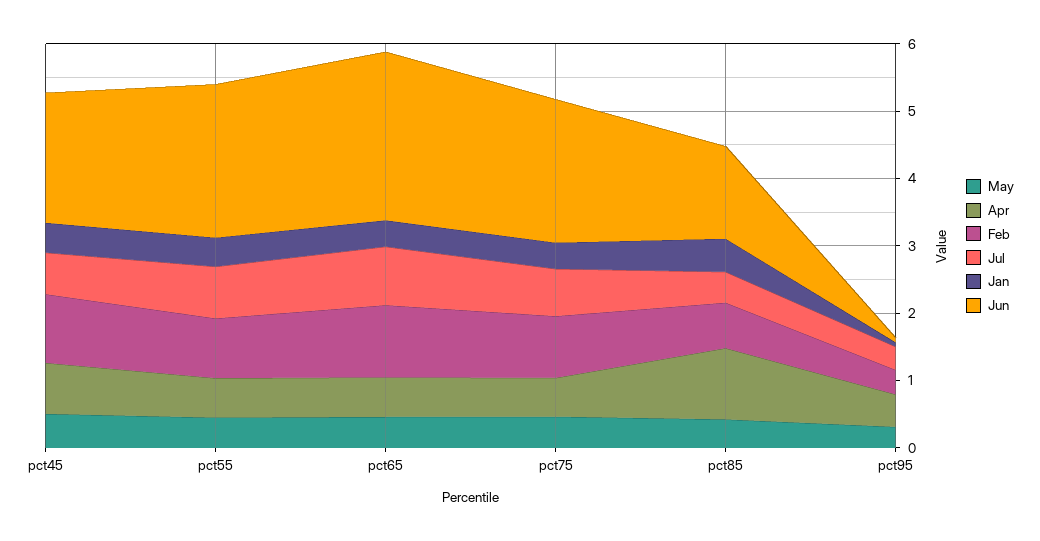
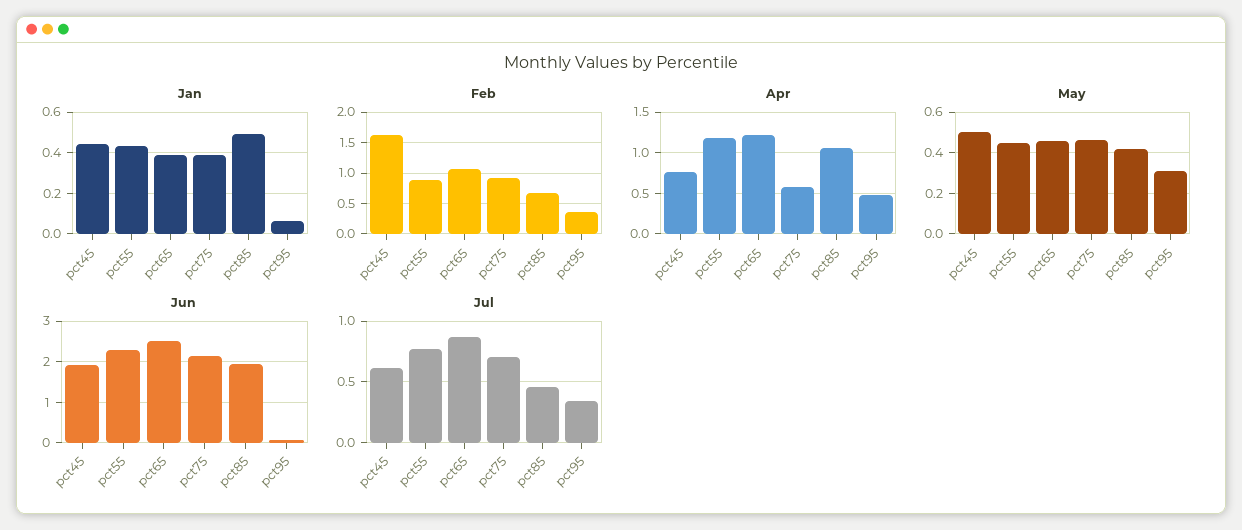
  {
    "May": {
      "pct45": 0.5,
      "pct55": 0.45,
      "pct65": 0.45,
      "pct75": 0.45,
      "pct85": 0.4,
      "pct95": 0.3
    },
    "Apr": {
      "pct45": 0.8,
-     "pct55": 0.6,
+     "pct55": 1.2,
-     "pct65": 0.6,
+     "pct65": 1.2,
      "pct75": 0.6,
      "pct85": 1.1,
      "pct95": 0.5
    },
    "Feb": {
-     "pct45": 1,
+     "pct45": 1.6,
      "pct55": 0.9,
      "pct65": 1.1,
      "pct75": 0.9,
      "pct85": 0.7,
      "pct95": 0.4
    },
    "Jul": {
      "pct45": 0.6,
      "pct55": 0.75,
      "pct65": 0.85,
      "pct75": 0.7,
      "pct85": 0.45,
      "pct95": 0.35
    },
    "Jan": {
      "pct45": 0.45,
      "pct55": 0.45,
      "pct65": 0.4,
      "pct75": 0.4,
      "pct85": 0.5,
      "pct95": 0.05
    },
    "Jun": {
      "pct45": 2,
      "pct55": 2.2,
      "pct65": 2.6,
      "pct75": 2.2,
-     "pct85": 1.4,
+     "pct85": 2,
      "pct95": 0
    }
  }

